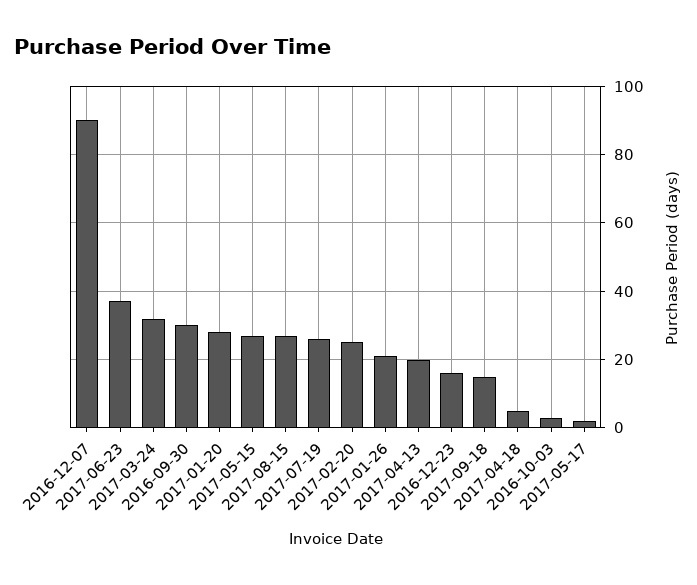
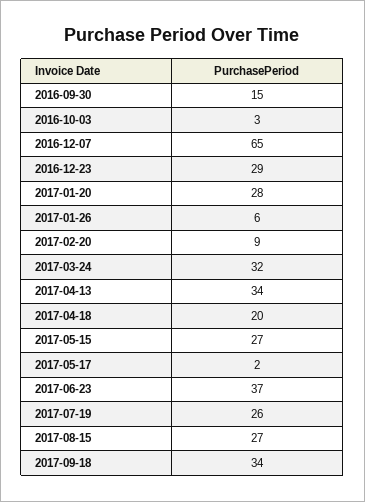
  {
-   "2016-12-07": 90,
+   "2016-12-07": 65,
    "2017-06-23": 37,
    "2017-03-24": 32,
-   "2016-09-30": 30,
+   "2016-09-30": 15,
    "2017-01-20": 28,
    "2017-05-15": 27,
    "2017-08-15": 27,
    "2017-07-19": 26,
-   "2017-02-20": 25,
+   "2017-02-20": 9,
-   "2017-01-26": 20,
+   "2017-01-26": 6,
-   "2017-04-13": 20,
+   "2017-04-13": 34,
-   "2016-12-23": 15,
+   "2016-12-23": 29,
-   "2017-09-18": 15,
+   "2017-09-18": 34,
-   "2017-04-18": 5,
+   "2017-04-18": 20,
    "2016-10-03": 3,
    "2017-05-17": 2
  }

